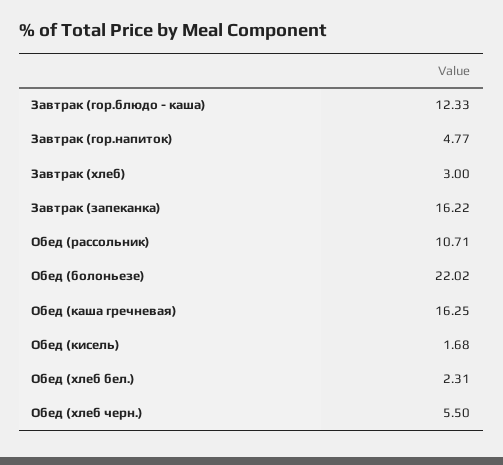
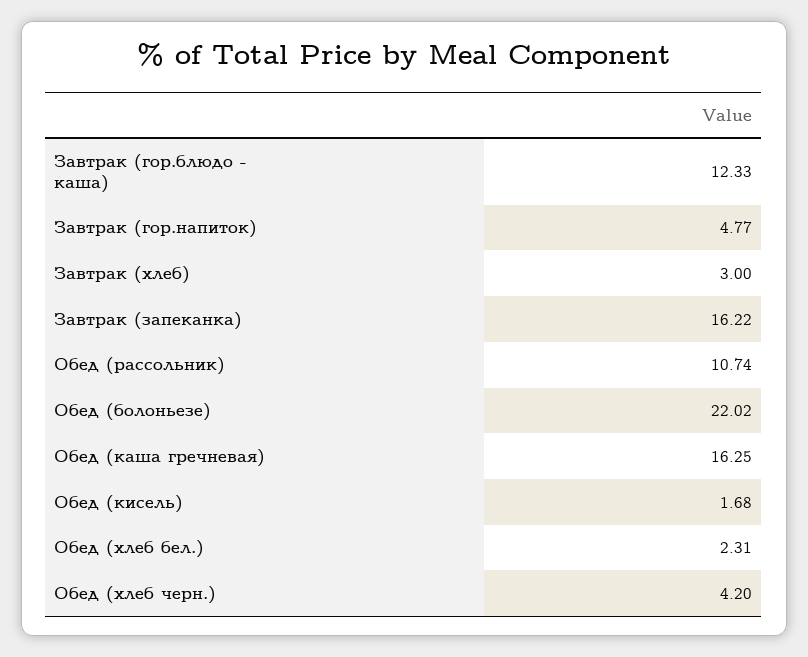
  {
    "Завтрак (гор.блюдо - каша)": 12.33,
    "Завтрак (гор.напиток)": 4.77,
    "Завтрак (хлеб)": 3,
    "Завтрак (запеканка)": 16.22,
-   "Обед (рассольник)": 10.71,
+   "Обед (рассольник)": 10.74,
    "Обед (болоньезе)": 22.02,
    "Обед (каша гречневая)": 16.25,
    "Обед (кисель)": 1.68,
    "Обед (хлеб бел.)": 2.31,
-   "Обед (хлеб черн.)": 5.5
+   "Обед (хлеб черн.)": 4.2
  }

